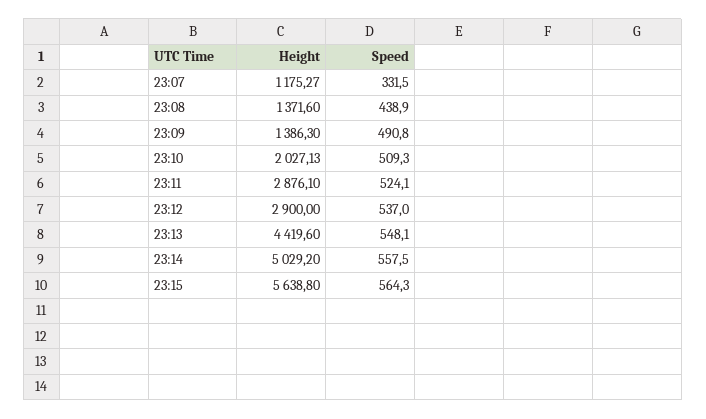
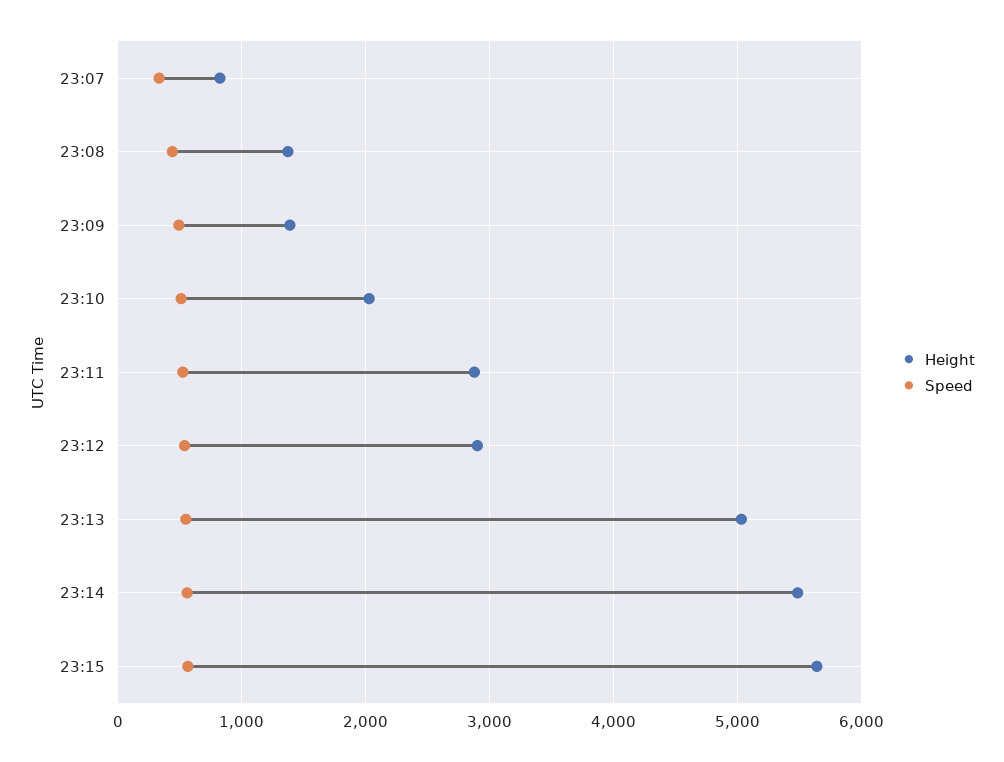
  {
    "Height": {
-     "23:07": 1175.27,
+     "23:07": 800,
      "23:08": 1371.6,
      "23:09": 1386.3,
      "23:10": 2027.13,
      "23:11": 2876.1,
      "23:12": 2900,
-     "23:13": 4419.6,
+     "23:13": 5000,
-     "23:14": 5029.2,
+     "23:14": 5500,
      "23:15": 5638.8
    },
    "Speed": {
      "23:07": 331.5,
      "23:08": 438.9,
      "23:09": 490.8,
      "23:10": 509.3,
      "23:11": 524.1,
      "23:12": 537,
      "23:13": 548.1,
      "23:14": 557.5,
      "23:15": 564.3
    }
  }

